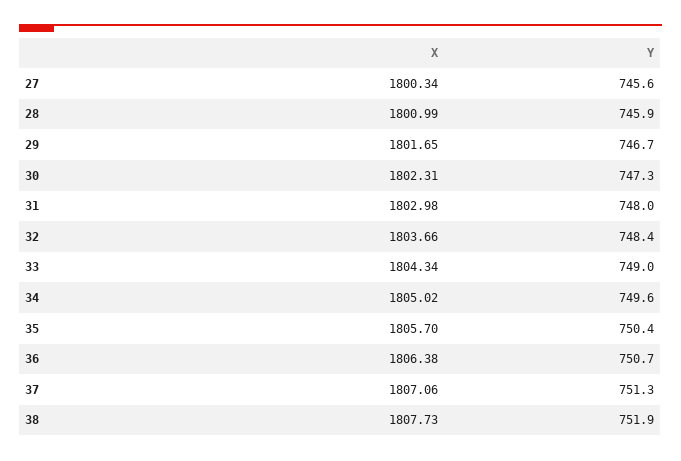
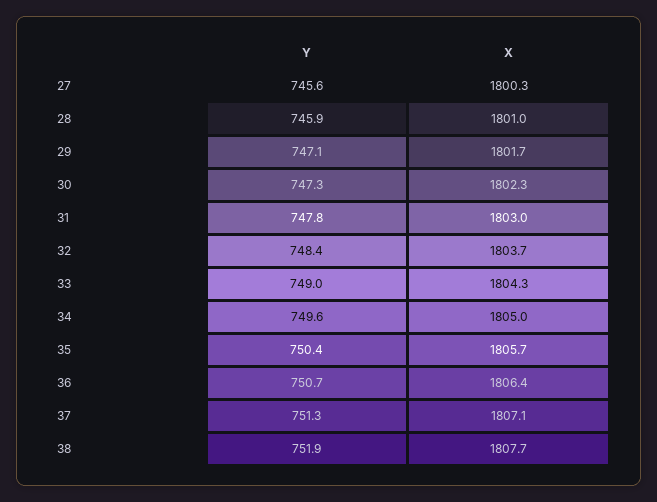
  {
    "X": {
      "27": 1800.34,
      "28": 1800.99,
      "29": 1801.65,
      "30": 1802.31,
      "31": 1802.98,
      "32": 1803.66,
      "33": 1804.34,
      "34": 1805.02,
      "35": 1805.7,
      "36": 1806.38,
      "37": 1807.06,
      "38": 1807.73
    },
    "Y": {
      "27": 745.6,
      "28": 745.9,
-     "29": 746.7,
+     "29": 747.1,
      "30": 747.3,
-     "31": 748,
+     "31": 747.8,
      "32": 748.4,
      "33": 749,
      "34": 749.6,
      "35": 750.4,
      "36": 750.7,
      "37": 751.3,
      "38": 751.9
    }
  }

